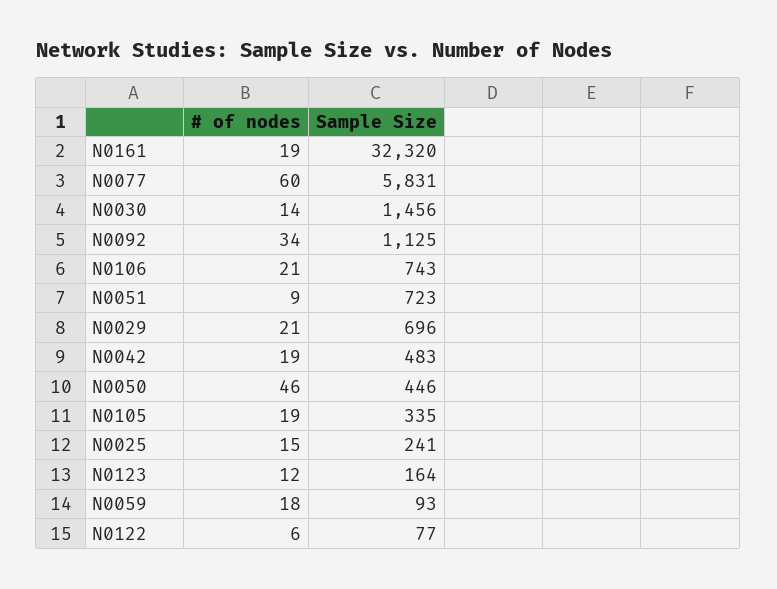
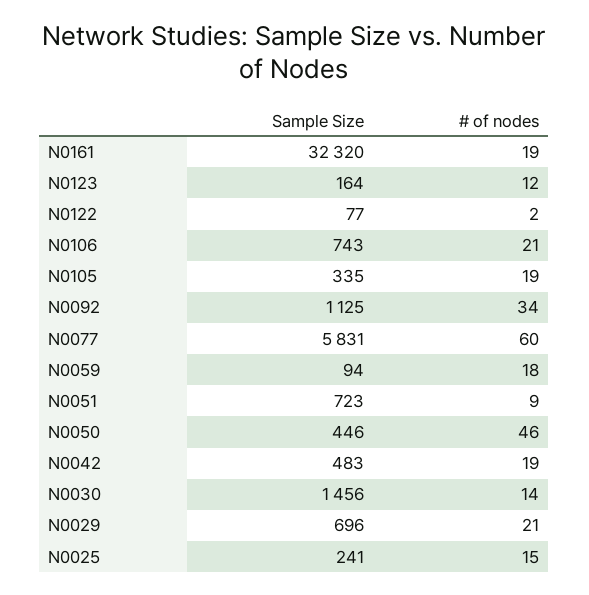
  {
    "# of nodes": {
      "N0161": 19,
      "N0077": 60,
      "N0030": 14,
      "N0092": 34,
      "N0106": 21,
      "N0051": 9,
      "N0029": 21,
      "N0042": 19,
      "N0050": 46,
      "N0105": 19,
      "N0025": 15,
      "N0123": 12,
      "N0059": 18,
-     "N0122": 6
+     "N0122": 2
    },
    "Sample Size": {
      "N0161": 32320,
      "N0077": 5831,
      "N0030": 1456,
      "N0092": 1125,
      "N0106": 743,
      "N0051": 723,
      "N0029": 696,
      "N0042": 483,
      "N0050": 446,
      "N0105": 335,
      "N0025": 241,
      "N0123": 164,
-     "N0059": 93,
+     "N0059": 94,
      "N0122": 77
    }
  }

